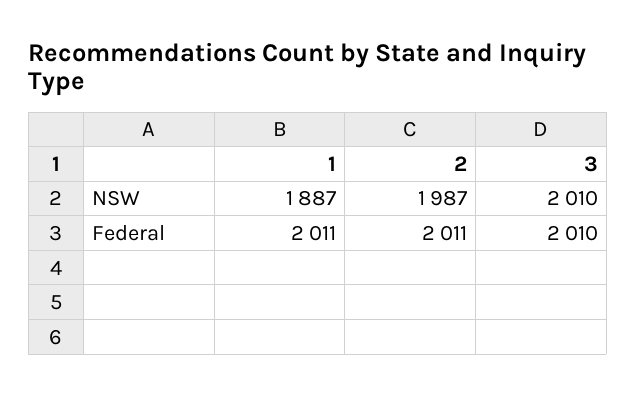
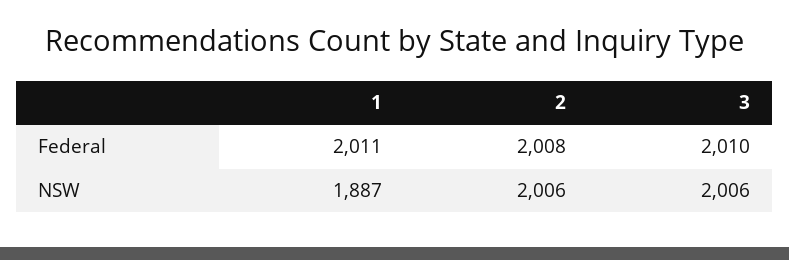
  {
    "1": {
      "NSW": 1887,
      "Federal": 2011
    },
    "2": {
-     "NSW": 1987,
+     "NSW": 2006,
-     "Federal": 2011
+     "Federal": 2008
    },
    "3": {
-     "NSW": 2010,
+     "NSW": 2006,
      "Federal": 2010
    }
  }

